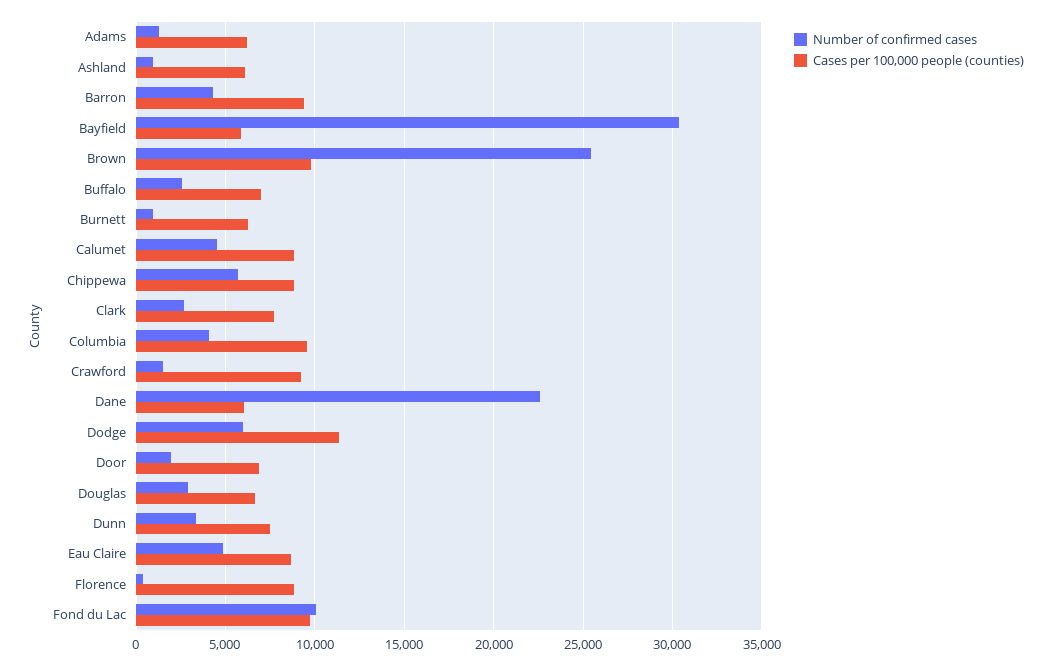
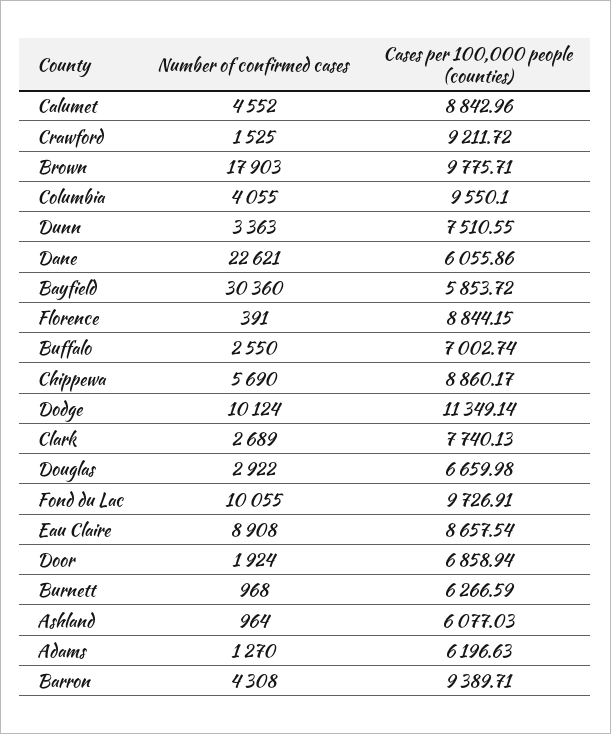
  {
    "Number of confirmed cases": {
      "Adams": 1270,
      "Ashland": 964,
      "Barron": 4308,
      "Bayfield": 30360,
-     "Brown": 25500,
+     "Brown": 17903,
      "Buffalo": 2550,
      "Burnett": 968,
      "Calumet": 4552,
      "Chippewa": 5690,
      "Clark": 2689,
      "Columbia": 4055,
      "Crawford": 1525,
      "Dane": 22621,
-     "Dodge": 6000,
+     "Dodge": 10124,
      "Door": 1924,
      "Douglas": 2922,
      "Dunn": 3363,
-     "Eau Claire": 5000,
+     "Eau Claire": 8908,
      "Florence": 391,
      "Fond du Lac": 10055
    },
    "Cases per 100,000 people (counties)": {
      "Adams": 6196.63,
      "Ashland": 6077.03,
      "Barron": 9389.71,
      "Bayfield": 5853.72,
      "Brown": 9775.71,
      "Buffalo": 7002.74,
      "Burnett": 6266.59,
      "Calumet": 8842.96,
      "Chippewa": 8860.17,
      "Clark": 7740.13,
      "Columbia": 9550.1,
      "Crawford": 9211.72,
      "Dane": 6055.86,
      "Dodge": 11349.14,
      "Door": 6858.94,
      "Douglas": 6659.98,
      "Dunn": 7510.55,
      "Eau Claire": 8657.54,
      "Florence": 8844.15,
      "Fond du Lac": 9726.91
    }
  }

